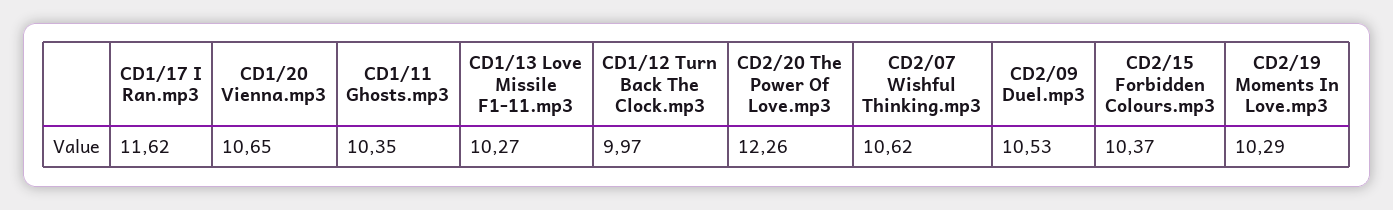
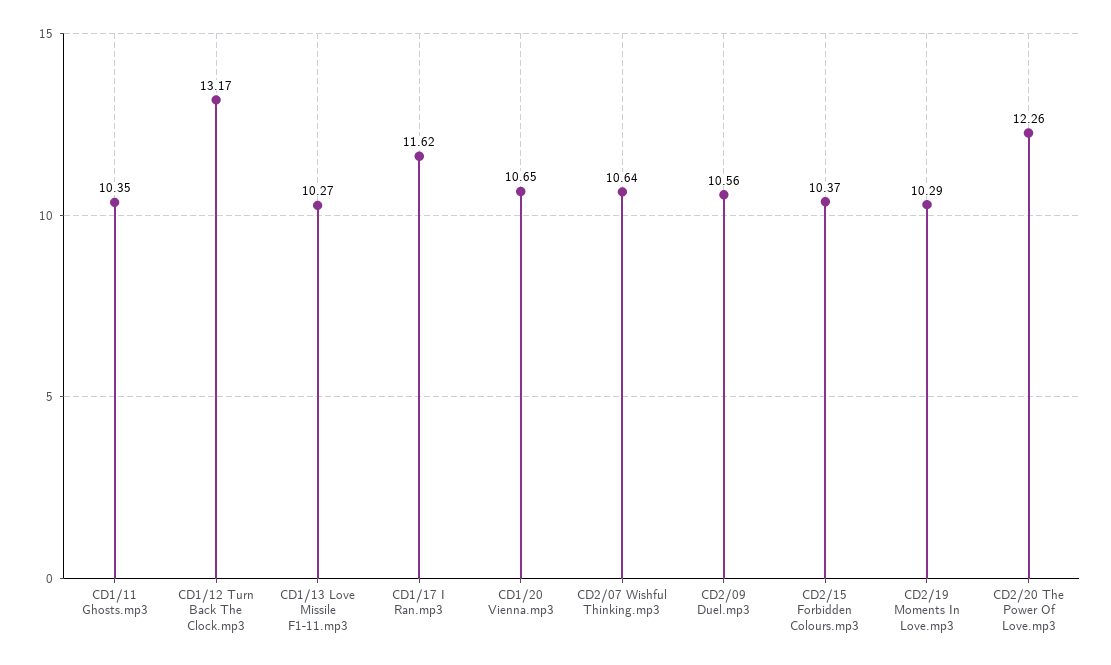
  {
    "CD1/17 I Ran.mp3": 11.62,
    "CD1/20 Vienna.mp3": 10.65,
    "CD1/11 Ghosts.mp3": 10.35,
    "CD1/13 Love Missile F1-11.mp3": 10.27,
-   "CD1/12 Turn Back The Clock.mp3": 9.97,
+   "CD1/12 Turn Back The Clock.mp3": 13.17,
    "CD2/20 The Power Of Love.mp3": 12.26,
-   "CD2/07 Wishful Thinking.mp3": 10.62,
+   "CD2/07 Wishful Thinking.mp3": 10.64,
-   "CD2/09 Duel.mp3": 10.53,
+   "CD2/09 Duel.mp3": 10.56,
    "CD2/15 Forbidden Colours.mp3": 10.37,
    "CD2/19 Moments In Love.mp3": 10.29
  }

